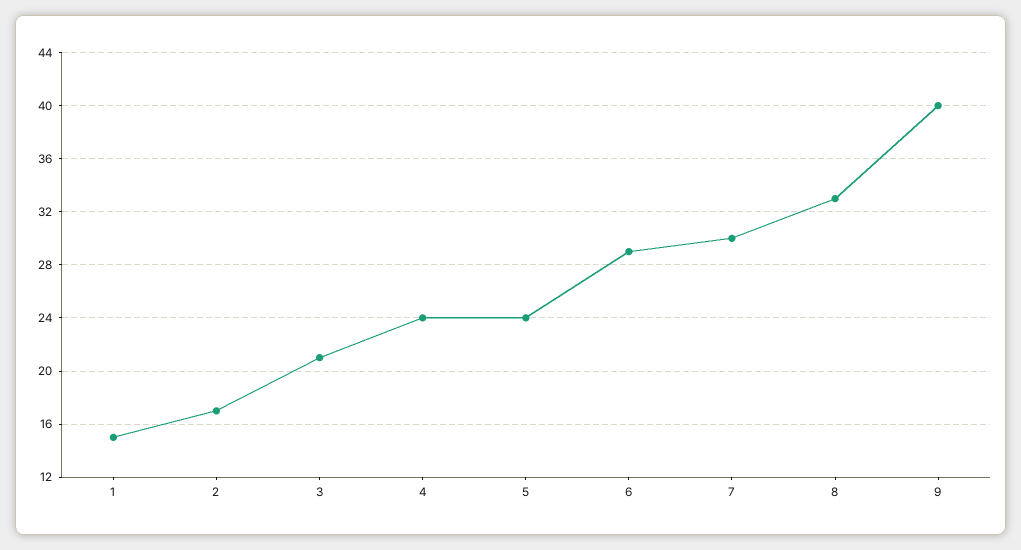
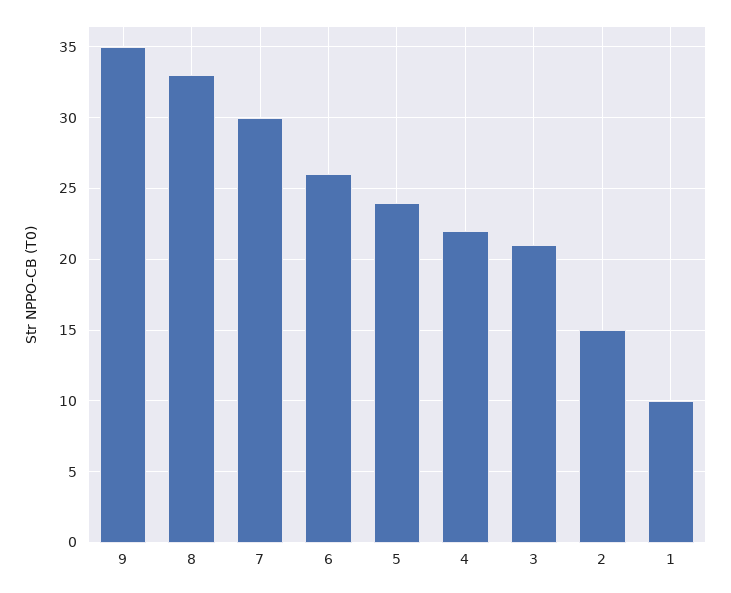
  {
-   "1": 15,
+   "1": 10,
-   "2": 17,
+   "2": 15,
    "3": 21,
-   "4": 24,
+   "4": 22,
    "5": 24,
-   "6": 29,
+   "6": 26,
    "7": 30,
    "8": 33,
-   "9": 40
+   "9": 35
  }

